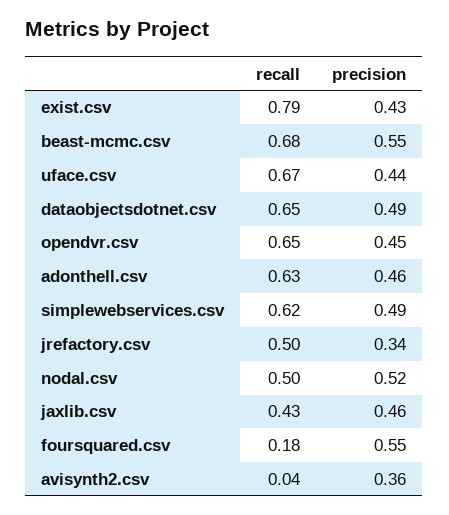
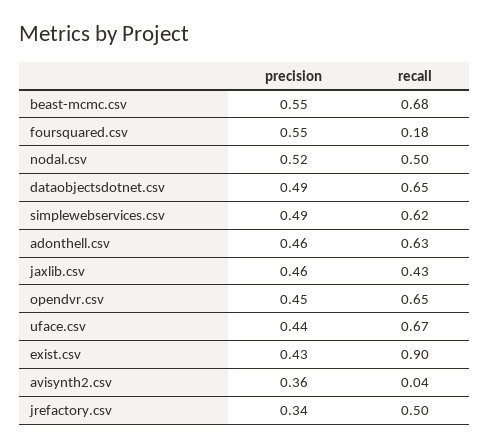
  {
    "recall": {
-     "exist.csv": 0.79,
+     "exist.csv": 0.9,
      "beast-mcmc.csv": 0.68,
      "uface.csv": 0.67,
      "dataobjectsdotnet.csv": 0.65,
      "opendvr.csv": 0.65,
      "adonthell.csv": 0.63,
      "simplewebservices.csv": 0.62,
      "jrefactory.csv": 0.5,
      "nodal.csv": 0.5,
      "jaxlib.csv": 0.43,
      "foursquared.csv": 0.18,
      "avisynth2.csv": 0.04
    },
    "precision": {
      "exist.csv": 0.43,
      "beast-mcmc.csv": 0.55,
      "uface.csv": 0.44,
      "dataobjectsdotnet.csv": 0.49,
      "opendvr.csv": 0.45,
      "adonthell.csv": 0.46,
      "simplewebservices.csv": 0.49,
      "jrefactory.csv": 0.34,
      "nodal.csv": 0.52,
      "jaxlib.csv": 0.46,
      "foursquared.csv": 0.55,
      "avisynth2.csv": 0.36
    }
  }

